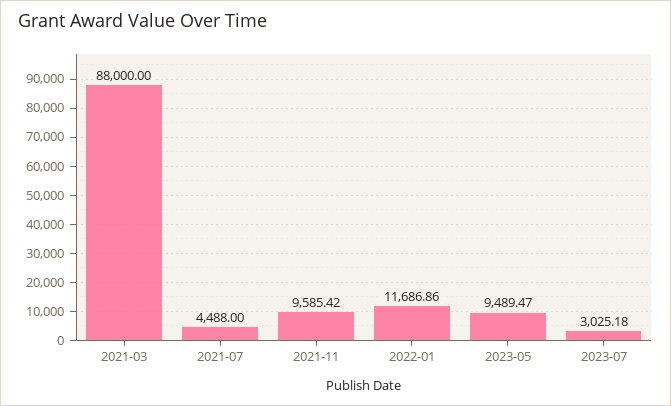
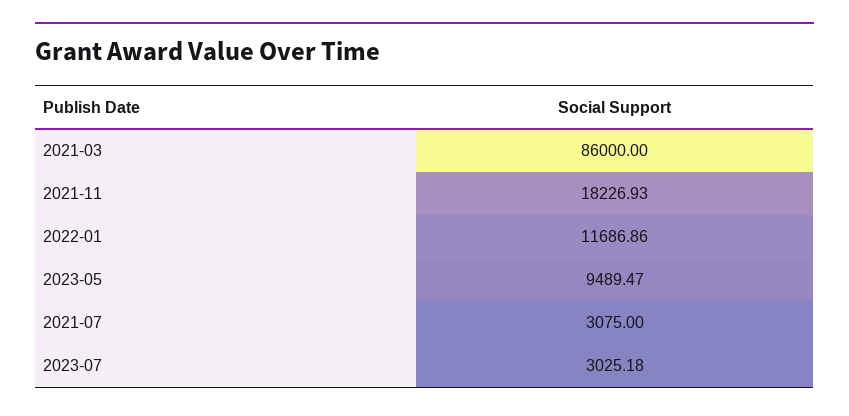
  {
-   "2021-03": 88000,
+   "2021-03": 86000,
-   "2021-07": 4488,
+   "2021-07": 3075,
-   "2021-11": 9585.42,
+   "2021-11": 18226.93,
    "2022-01": 11686.86,
    "2023-05": 9489.47,
    "2023-07": 3025.18
  }

